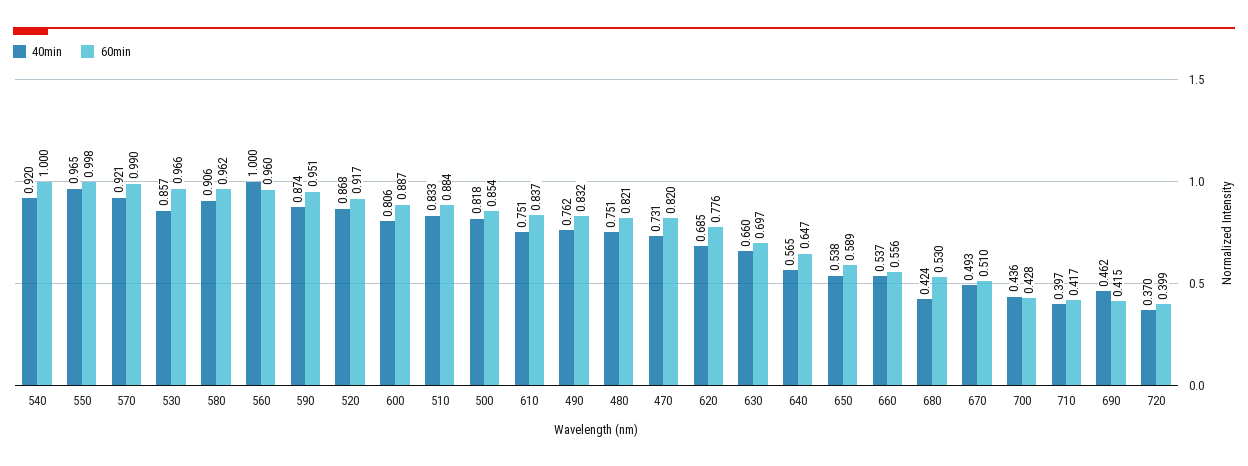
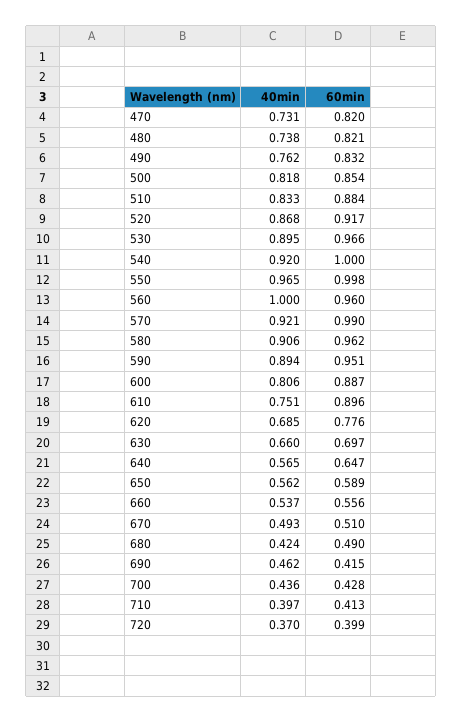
  {
    "40min": {
      "540": 0.92,
      "550": 0.965,
      "570": 0.921,
-     "530": 0.857,
+     "530": 0.895,
      "580": 0.906,
      "560": 1,
-     "590": 0.874,
+     "590": 0.894,
      "520": 0.868,
      "600": 0.806,
      "510": 0.833,
      "500": 0.818,
      "610": 0.751,
      "490": 0.762,
-     "480": 0.751,
+     "480": 0.738,
      "470": 0.731,
      "620": 0.685,
      "630": 0.66,
      "640": 0.565,
-     "650": 0.538,
+     "650": 0.562,
      "660": 0.537,
      "680": 0.424,
      "670": 0.493,
      "700": 0.436,
      "710": 0.397,
      "690": 0.462,
      "720": 0.37
    },
    "60min": {
      "540": 1,
      "550": 0.998,
      "570": 0.99,
      "530": 0.966,
      "580": 0.962,
      "560": 0.96,
      "590": 0.951,
      "520": 0.917,
      "600": 0.887,
      "510": 0.884,
      "500": 0.854,
-     "610": 0.837,
+     "610": 0.896,
      "490": 0.832,
      "480": 0.821,
      "470": 0.82,
      "620": 0.776,
      "630": 0.697,
      "640": 0.647,
      "650": 0.589,
      "660": 0.556,
-     "680": 0.53,
+     "680": 0.49,
      "670": 0.51,
      "700": 0.428,
-     "710": 0.417,
+     "710": 0.413,
      "690": 0.415,
      "720": 0.399
    }
  }

